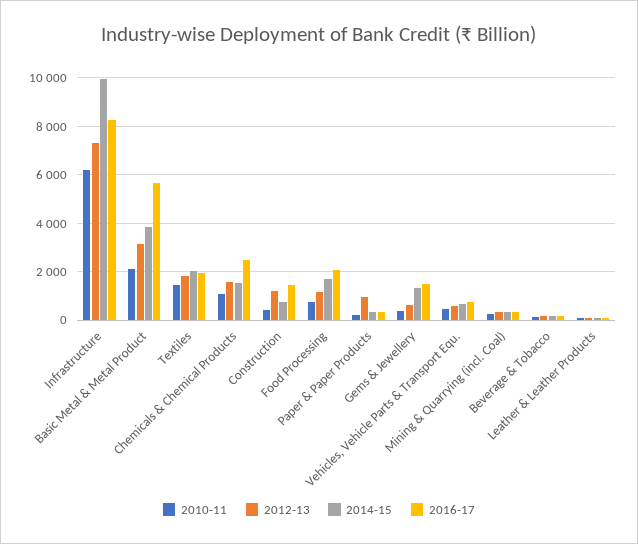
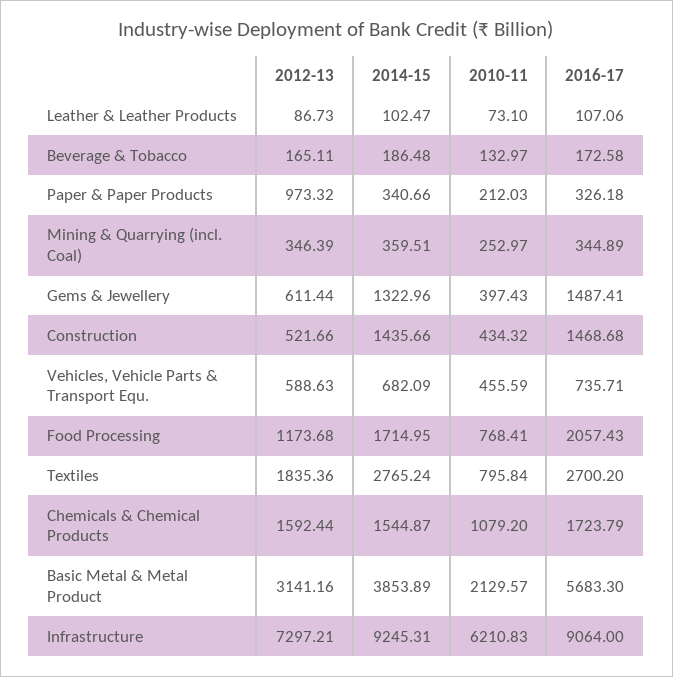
  {
    "2010-11": {
      "Infrastructure": 6210.83,
      "Basic Metal & Metal Product": 2129.57,
-     "Textiles": 1500,
+     "Textiles": 795.84,
      "Chemicals & Chemical Products": 1079.2,
      "Construction": 434.32,
      "Food Processing": 768.41,
      "Paper & Paper Products": 212.03,
      "Gems & Jewellery": 397.43,
      "Vehicles, Vehicle Parts & Transport Equ.": 455.59,
      "Mining & Quarrying (incl. Coal)": 252.97,
      "Beverage & Tobacco": 132.97,
      "Leather & Leather Products": 73.1
    },
    "2012-13": {
      "Infrastructure": 7297.21,
      "Basic Metal & Metal Product": 3141.16,
      "Textiles": 1835.36,
      "Chemicals & Chemical Products": 1592.44,
-     "Construction": 1250,
+     "Construction": 521.66,
      "Food Processing": 1173.68,
      "Paper & Paper Products": 973.32,
      "Gems & Jewellery": 611.44,
      "Vehicles, Vehicle Parts & Transport Equ.": 588.63,
      "Mining & Quarrying (incl. Coal)": 346.39,
      "Beverage & Tobacco": 165.11,
      "Leather & Leather Products": 86.73
    },
    "2014-15": {
-     "Infrastructure": 10000,
+     "Infrastructure": 9245.31,
      "Basic Metal & Metal Product": 3853.89,
-     "Textiles": 2000,
+     "Textiles": 2765.24,
      "Chemicals & Chemical Products": 1544.87,
-     "Construction": 750,
+     "Construction": 1435.66,
      "Food Processing": 1714.95,
      "Paper & Paper Products": 340.66,
      "Gems & Jewellery": 1322.96,
      "Vehicles, Vehicle Parts & Transport Equ.": 682.09,
      "Mining & Quarrying (incl. Coal)": 359.51,
      "Beverage & Tobacco": 186.48,
      "Leather & Leather Products": 102.47
    },
    "2016-17": {
-     "Infrastructure": 8250,
+     "Infrastructure": 9064,
      "Basic Metal & Metal Product": 5683.3,
-     "Textiles": 2000,
+     "Textiles": 2700.2,
-     "Chemicals & Chemical Products": 2500,
+     "Chemicals & Chemical Products": 1723.79,
      "Construction": 1468.68,
      "Food Processing": 2057.43,
      "Paper & Paper Products": 326.18,
      "Gems & Jewellery": 1487.41,
      "Vehicles, Vehicle Parts & Transport Equ.": 735.71,
      "Mining & Quarrying (incl. Coal)": 344.89,
      "Beverage & Tobacco": 172.58,
      "Leather & Leather Products": 107.06
    }
  }

